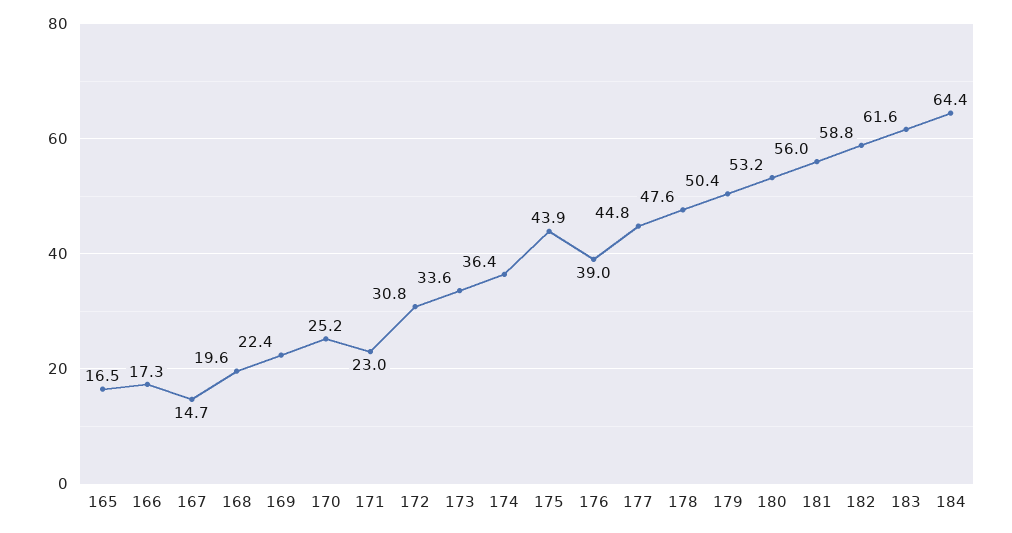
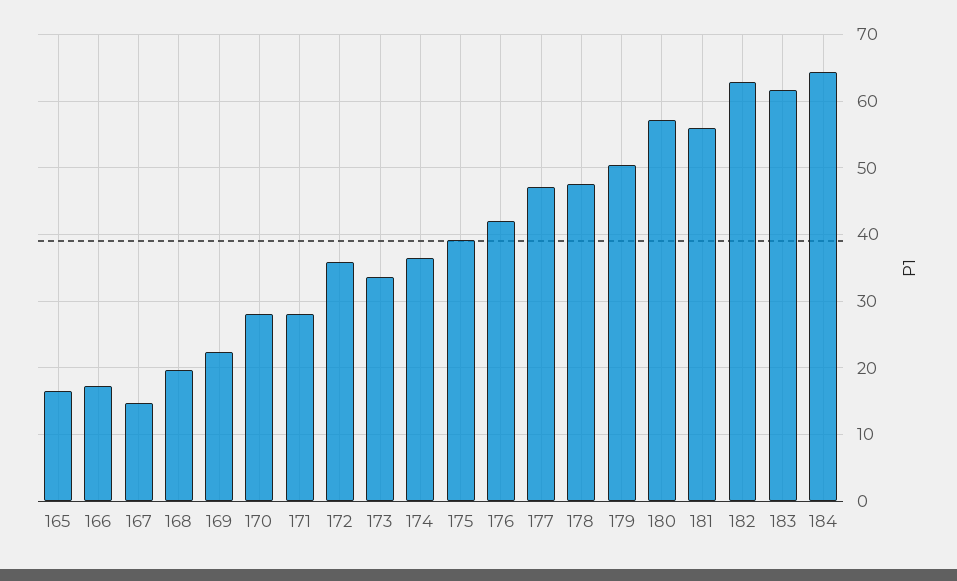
  {
    "165": 16.5,
    "166": 17.3,
    "167": 14.7,
    "168": 19.6,
    "169": 22.4,
-   "170": 25.2,
+   "170": 28,
-   "171": 23,
+   "171": 28,
-   "172": 30.8,
+   "172": 36,
    "173": 33.6,
    "174": 36.4,
-   "175": 43.9,
+   "175": 39,
-   "176": 39,
+   "176": 42,
-   "177": 44.8,
+   "177": 47,
    "178": 47.6,
    "179": 50.4,
-   "180": 53.2,
+   "180": 57,
    "181": 56,
-   "182": 58.8,
+   "182": 63,
    "183": 61.6,
    "184": 64.4
  }

